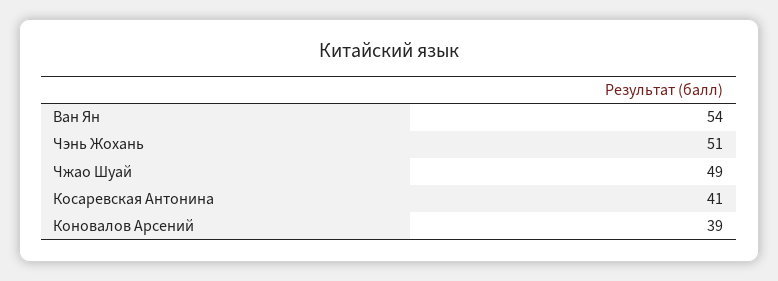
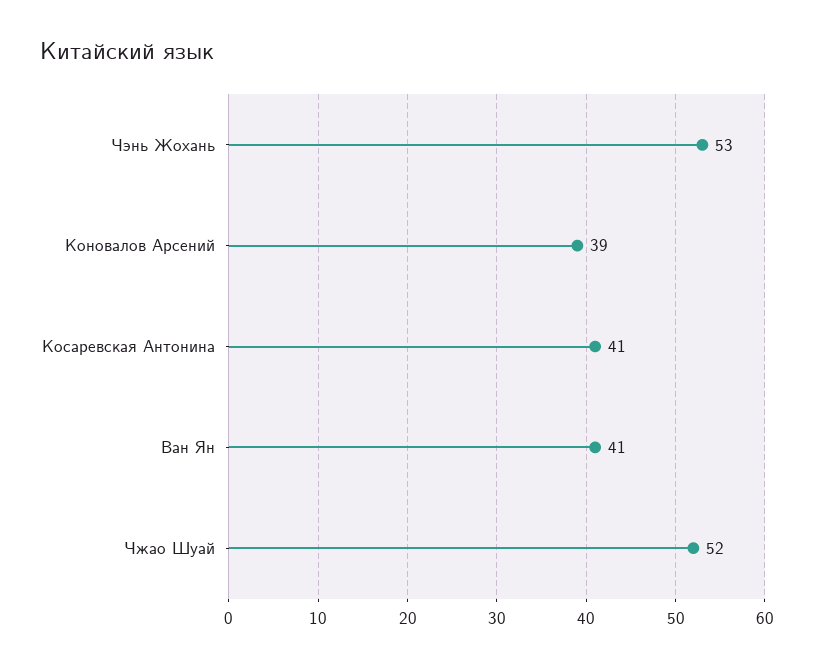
  {
-   "Ван Ян": 54,
+   "Ван Ян": 41,
-   "Чэнь Жохань": 51,
+   "Чэнь Жохань": 53,
-   "Чжао Шуай": 49,
+   "Чжао Шуай": 52,
    "Косаревская Антонина": 41,
    "Коновалов Арсений": 39
  }

